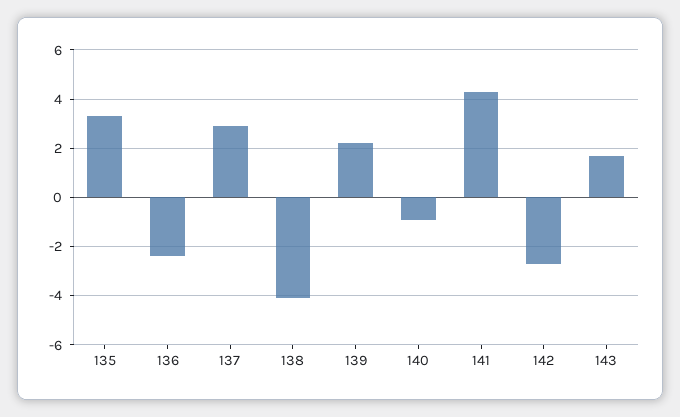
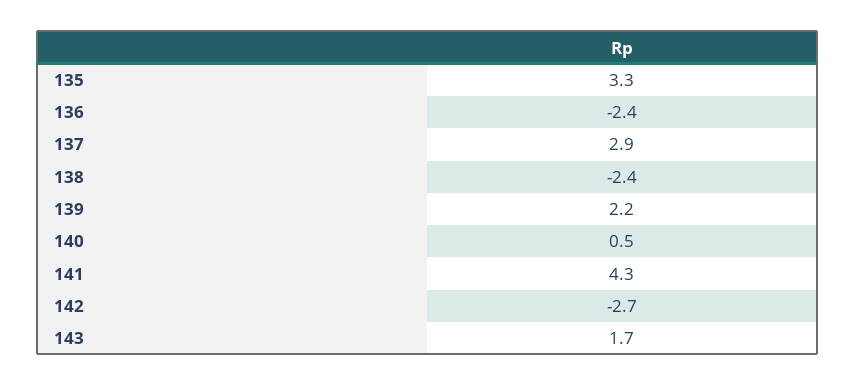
  {
    "135": 3.3,
    "136": -2.4,
    "137": 2.9,
-   "138": -4,
+   "138": -2.4,
    "139": 2.2,
-   "140": -1,
+   "140": 0.5,
    "141": 4.3,
    "142": -2.7,
    "143": 1.7
  }

